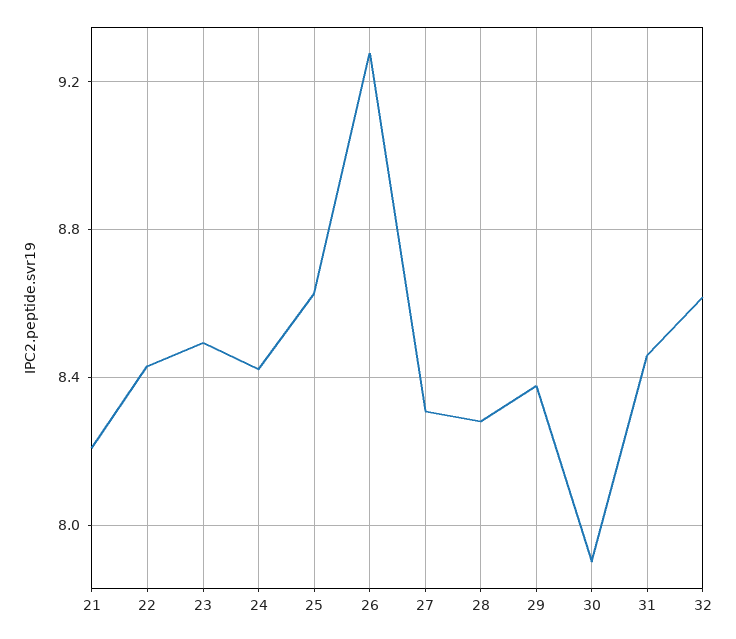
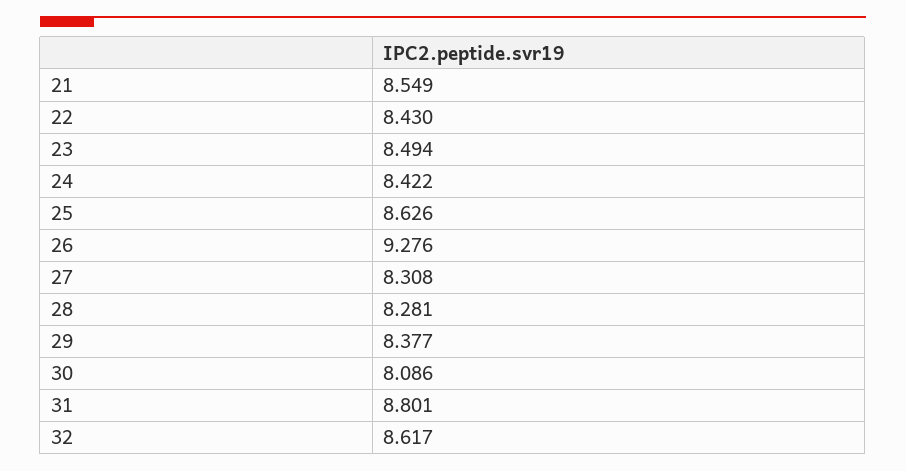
  {
-   "21": 8.2,
+   "21": 8.549,
    "22": 8.43,
    "23": 8.494,
    "24": 8.422,
    "25": 8.626,
    "26": 9.276,
    "27": 8.308,
    "28": 8.281,
    "29": 8.377,
-   "30": 7.9,
+   "30": 8.086,
-   "31": 8.45,
+   "31": 8.801,
    "32": 8.617
  }

